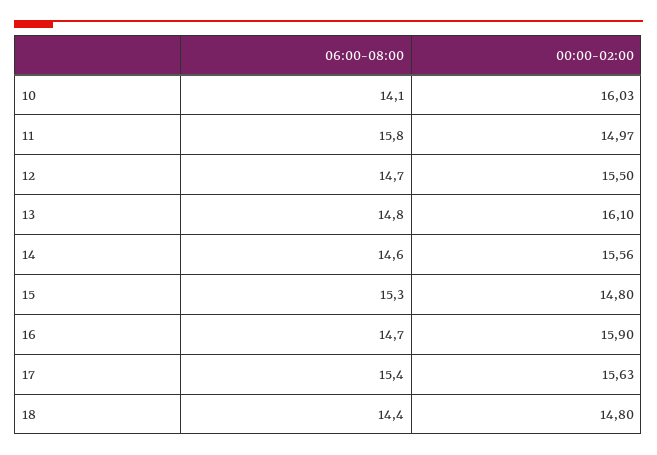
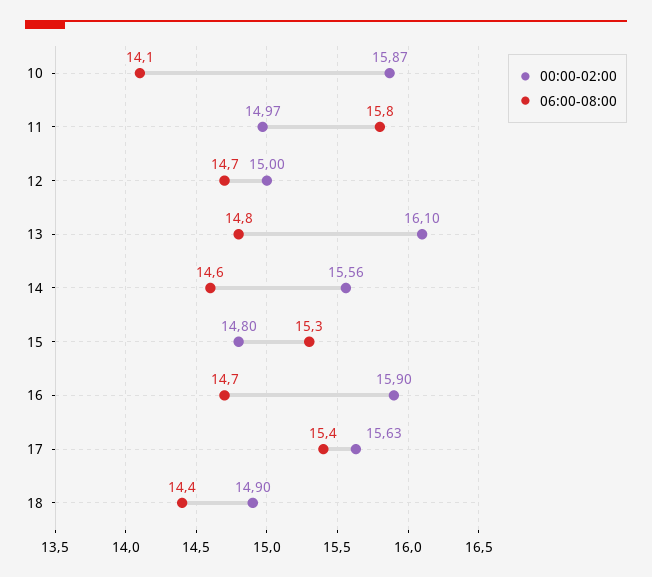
  {
    "06:00-08:00": {
      "10": 14.1,
      "11": 15.8,
      "12": 14.7,
      "13": 14.8,
      "14": 14.6,
      "15": 15.3,
      "16": 14.7,
      "17": 15.4,
      "18": 14.4
    },
    "00:00-02:00": {
-     "10": 16.03,
+     "10": 15.87,
      "11": 14.97,
-     "12": 15.5,
+     "12": 15,
      "13": 16.1,
      "14": 15.56,
      "15": 14.8,
      "16": 15.9,
      "17": 15.63,
-     "18": 14.8
+     "18": 14.9
    }
  }

